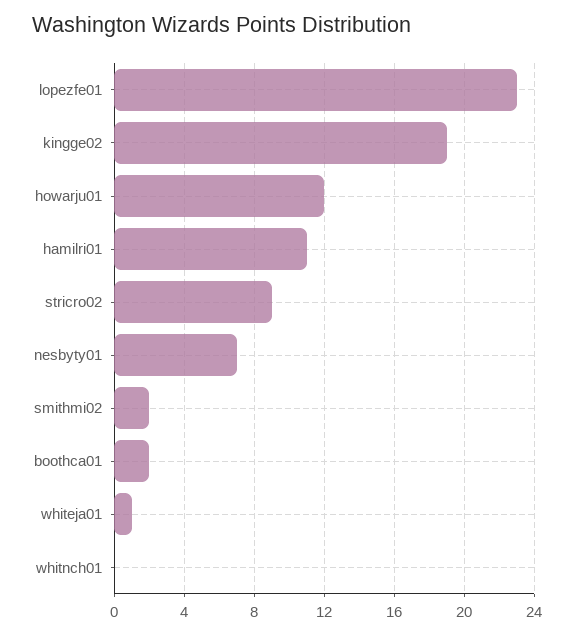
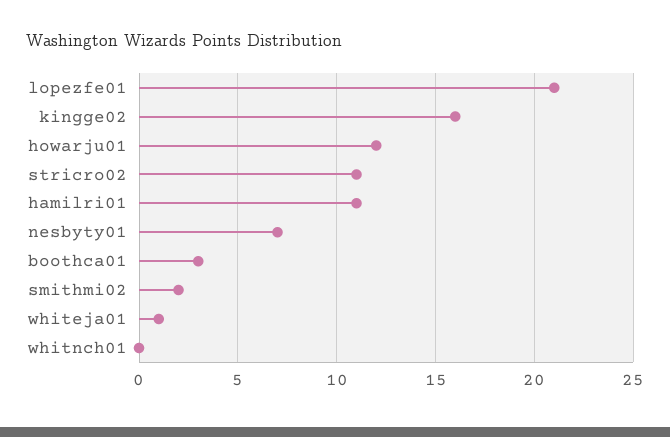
  {
-   "lopezfe01": 23,
+   "lopezfe01": 21,
-   "kingge02": 19,
+   "kingge02": 16,
    "howarju01": 12,
    "hamilri01": 11,
-   "stricro02": 9,
+   "stricro02": 11,
    "nesbyty01": 7,
    "smithmi02": 2,
-   "boothca01": 2,
+   "boothca01": 3,
    "whiteja01": 1,
    "whitnch01": 0
  }

